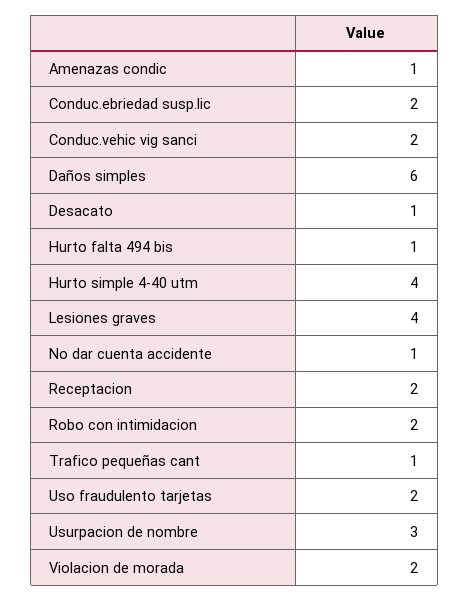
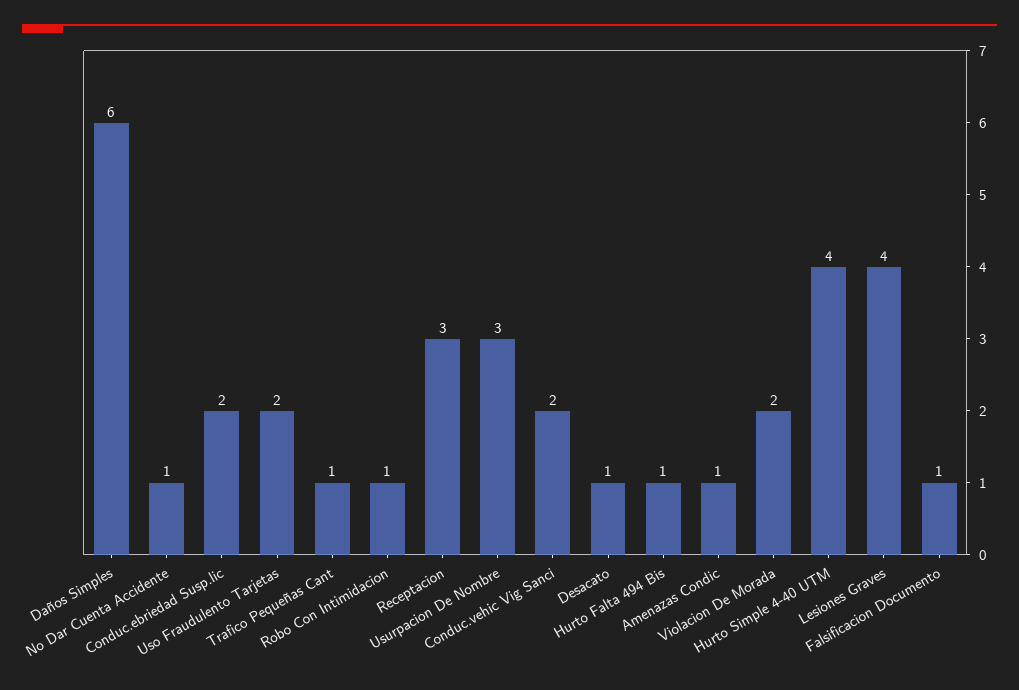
  {
    "Amenazas condic": 1,
    "Conduc.ebriedad susp.lic": 2,
    "Conduc.vehic vig sanci": 2,
    "Daños simples": 6,
    "Desacato": 1,
    "Hurto falta 494 bis": 1,
    "Hurto simple 4-40 utm": 4,
    "Lesiones graves": 4,
    "No dar cuenta accidente": 1,
-   "Receptacion": 2,
+   "Receptacion": 3,
-   "Robo con intimidacion": 2,
+   "Robo con intimidacion": 1,
    "Trafico pequeñas cant": 1,
    "Uso fraudulento tarjetas": 2,
    "Usurpacion de nombre": 3,
-   "Violacion de morada": 2
+   "Violacion de morada": 2,
+   "Falsificacion Documento": 1
  }

